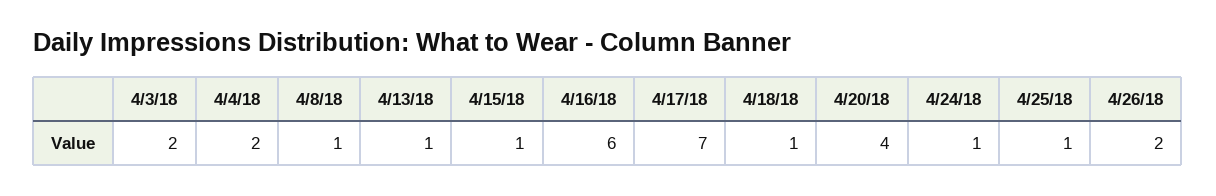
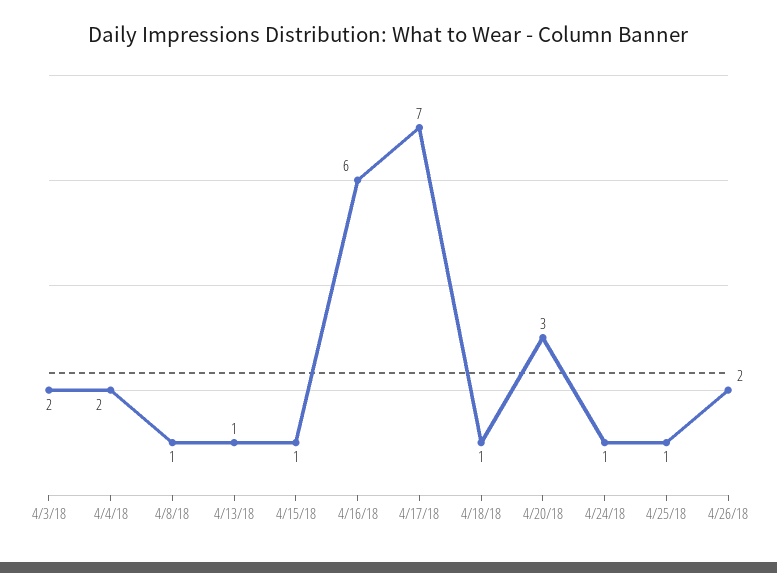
  {
    "4/3/18": 2,
    "4/4/18": 2,
    "4/8/18": 1,
    "4/13/18": 1,
    "4/15/18": 1,
    "4/16/18": 6,
    "4/17/18": 7,
    "4/18/18": 1,
-   "4/20/18": 4,
+   "4/20/18": 3,
    "4/24/18": 1,
    "4/25/18": 1,
    "4/26/18": 2
  }

